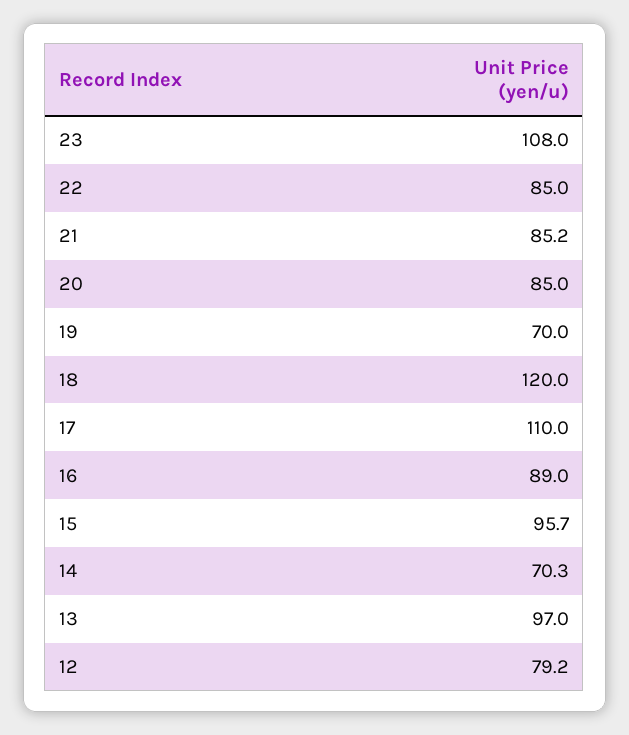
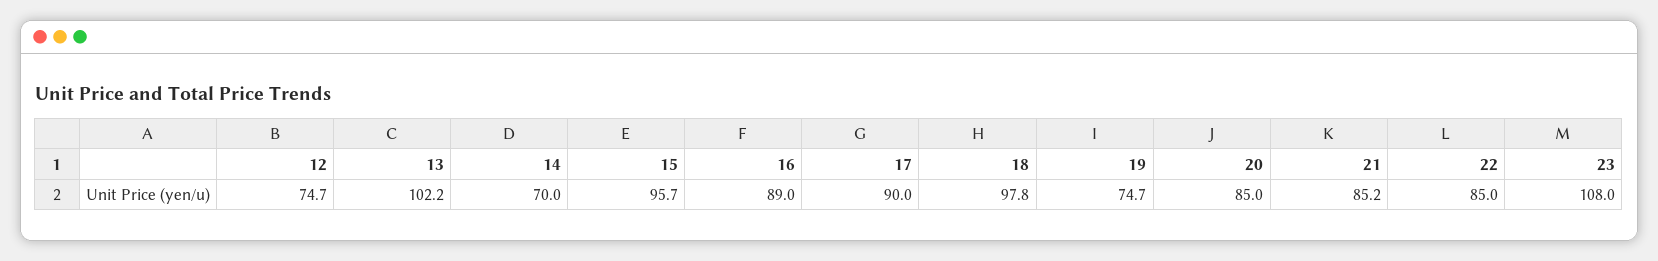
  {
    "23": 108,
    "22": 85,
    "21": 85.2,
    "20": 85,
-   "19": 70,
+   "19": 74.7,
-   "18": 120,
+   "18": 97.8,
-   "17": 110,
+   "17": 90,
    "16": 89,
    "15": 95.7,
-   "14": 70.3,
+   "14": 70,
-   "13": 97,
+   "13": 102.2,
-   "12": 79.2
+   "12": 74.7
  }

